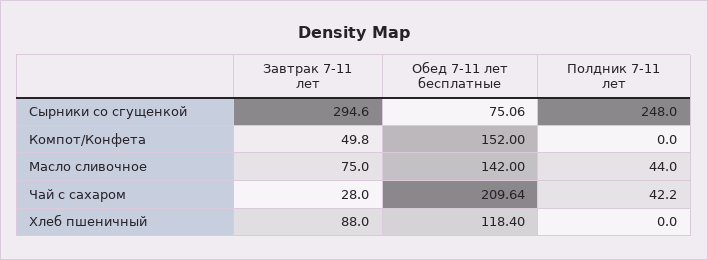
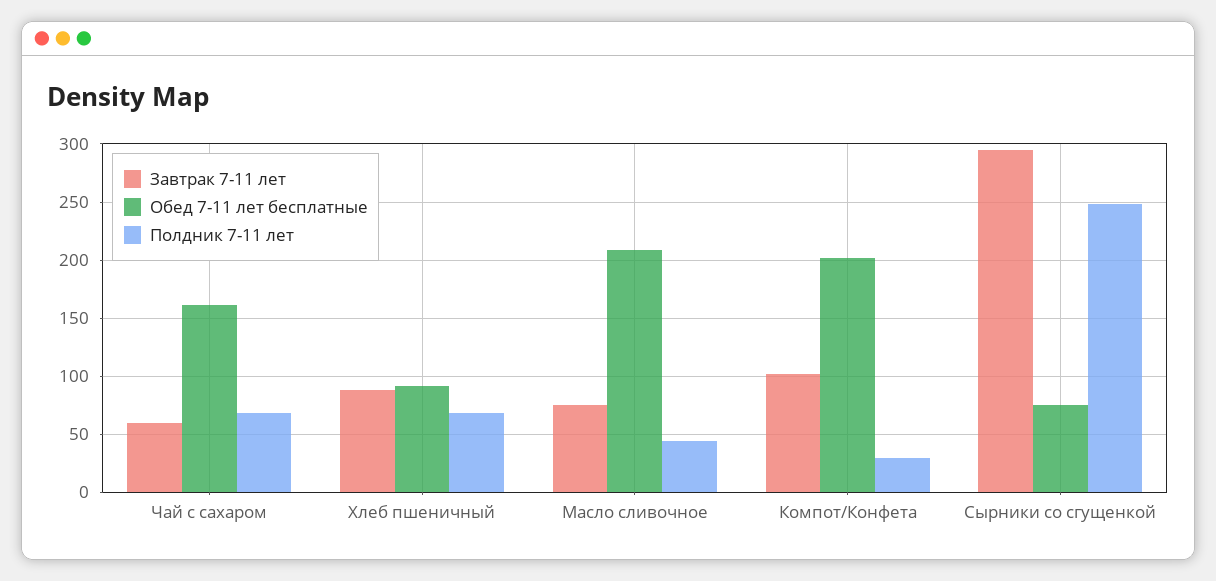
  {
    "Завтрак 7-11 лет": {
      "Сырники со сгущенкой": 294.6,
-     "Компот/Конфета": 49.8,
+     "Компот/Конфета": 100,
      "Масло сливочное": 75,
-     "Чай с сахаром": 28,
+     "Чай с сахаром": 60,
      "Хлеб пшеничный": 88
    },
    "Обед 7-11 лет бесплатные": {
      "Сырники со сгущенкой": 75.06,
-     "Компот/Конфета": 152,
+     "Компот/Конфета": 200,
-     "Масло сливочное": 142,
+     "Масло сливочное": 210,
-     "Чай с сахаром": 209.64,
+     "Чай с сахаром": 160,
-     "Хлеб пшеничный": 118.4
+     "Хлеб пшеничный": 90
    },
    "Полдник 7-11 лет": {
      "Сырники со сгущенкой": 248,
-     "Компот/Конфета": 0,
+     "Компот/Конфета": 30,
      "Масло сливочное": 44,
-     "Чай с сахаром": 42.2,
+     "Чай с сахаром": 70,
-     "Хлеб пшеничный": 0
+     "Хлеб пшеничный": 70
    }
  }

